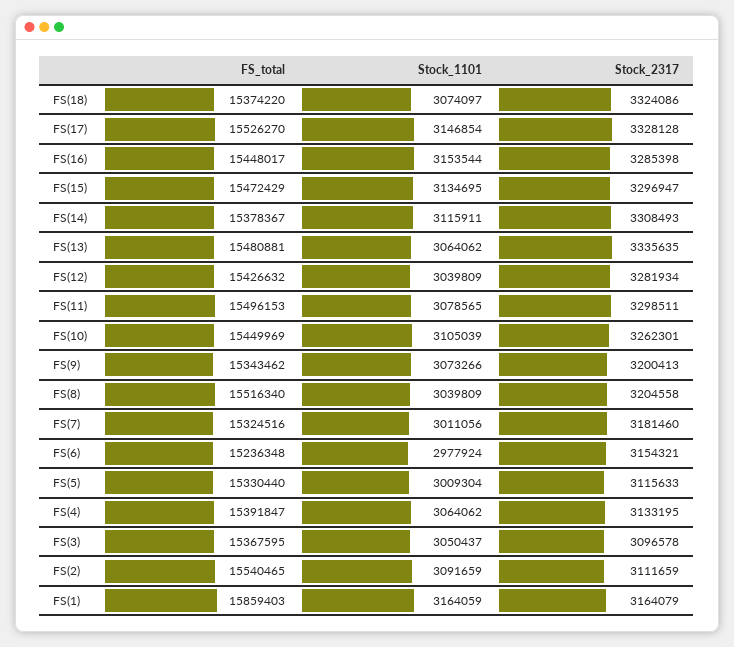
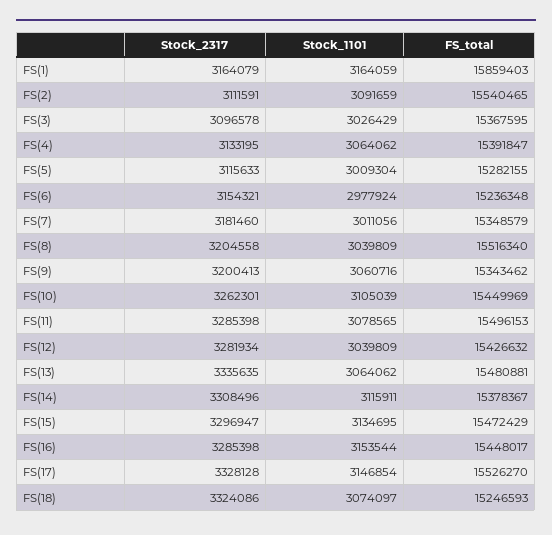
  {
    "FS_total": {
-     "FS(18)": 15374220,
+     "FS(18)": 15246593,
      "FS(17)": 15526270,
      "FS(16)": 15448017,
      "FS(15)": 15472429,
      "FS(14)": 15378367,
      "FS(13)": 15480881,
      "FS(12)": 15426632,
      "FS(11)": 15496153,
      "FS(10)": 15449969,
      "FS(9)": 15343462,
      "FS(8)": 15516340,
-     "FS(7)": 15324516,
+     "FS(7)": 15348579,
      "FS(6)": 15236348,
-     "FS(5)": 15330440,
+     "FS(5)": 15282155,
      "FS(4)": 15391847,
      "FS(3)": 15367595,
      "FS(2)": 15540465,
      "FS(1)": 15859403
    },
    "Stock_1101": {
      "FS(18)": 3074097,
      "FS(17)": 3146854,
      "FS(16)": 3153544,
      "FS(15)": 3134695,
      "FS(14)": 3115911,
      "FS(13)": 3064062,
      "FS(12)": 3039809,
      "FS(11)": 3078565,
      "FS(10)": 3105039,
-     "FS(9)": 3073266,
+     "FS(9)": 3060716,
      "FS(8)": 3039809,
      "FS(7)": 3011056,
      "FS(6)": 2977924,
      "FS(5)": 3009304,
      "FS(4)": 3064062,
-     "FS(3)": 3050437,
+     "FS(3)": 3026429,
      "FS(2)": 3091659,
      "FS(1)": 3164059
    },
    "Stock_2317": {
      "FS(18)": 3324086,
      "FS(17)": 3328128,
      "FS(16)": 3285398,
      "FS(15)": 3296947,
-     "FS(14)": 3308493,
+     "FS(14)": 3308496,
      "FS(13)": 3335635,
      "FS(12)": 3281934,
-     "FS(11)": 3298511,
+     "FS(11)": 3285398,
      "FS(10)": 3262301,
      "FS(9)": 3200413,
      "FS(8)": 3204558,
      "FS(7)": 3181460,
      "FS(6)": 3154321,
      "FS(5)": 3115633,
      "FS(4)": 3133195,
      "FS(3)": 3096578,
-     "FS(2)": 3111659,
+     "FS(2)": 3111591,
      "FS(1)": 3164079
    }
  }

